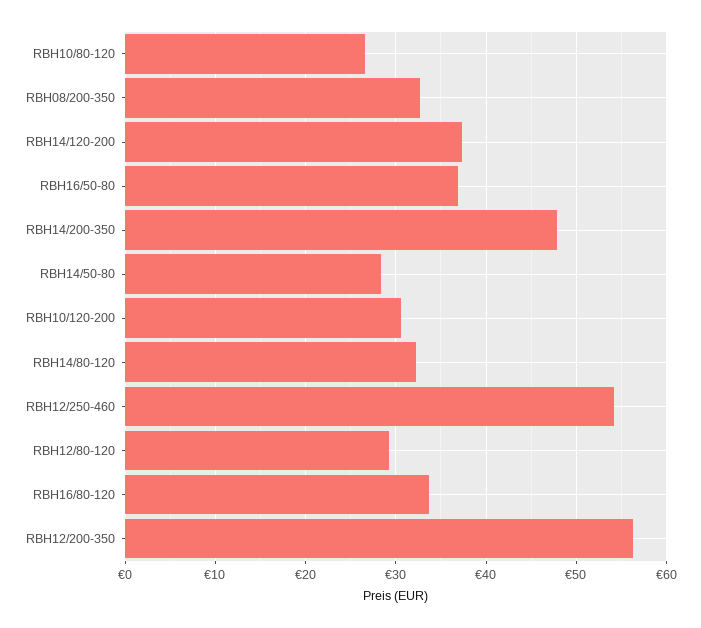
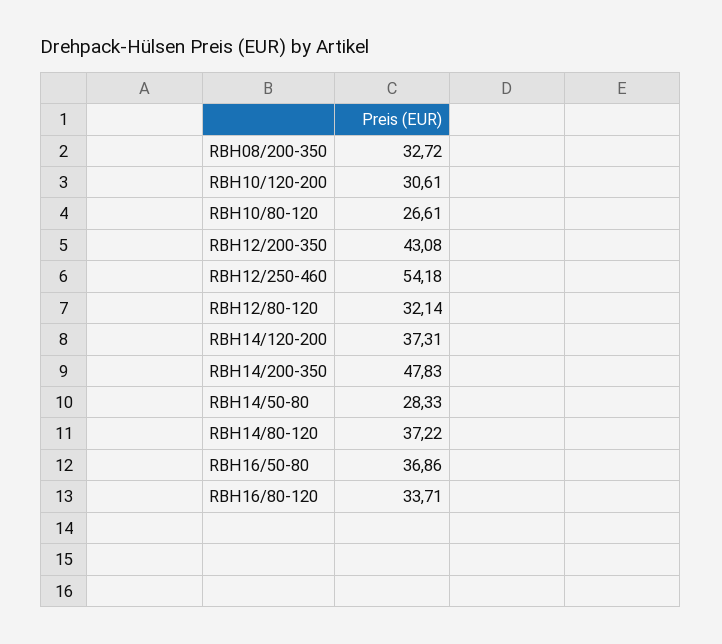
  {
    "RBH10/80-120": 26.61,
    "RBH08/200-350": 32.72,
    "RBH14/120-200": 37.31,
    "RBH16/50-80": 36.86,
    "RBH14/200-350": 47.83,
    "RBH14/50-80": 28.33,
    "RBH10/120-200": 30.61,
-   "RBH14/80-120": 32,
+   "RBH14/80-120": 37.22,
    "RBH12/250-460": 54.18,
-   "RBH12/80-120": 29,
+   "RBH12/80-120": 32.14,
    "RBH16/80-120": 33.71,
-   "RBH12/200-350": 56
+   "RBH12/200-350": 43.08
  }

